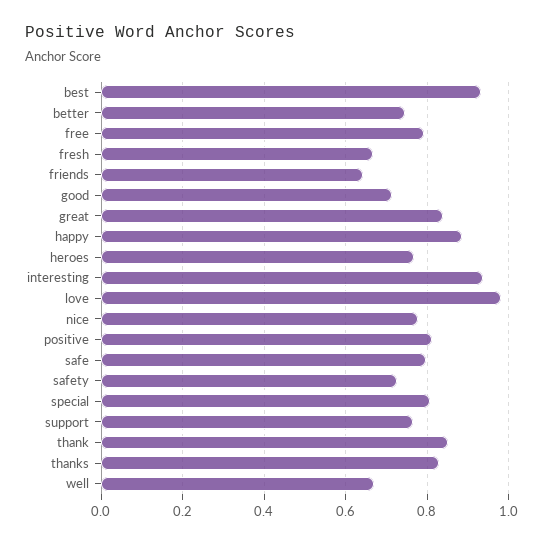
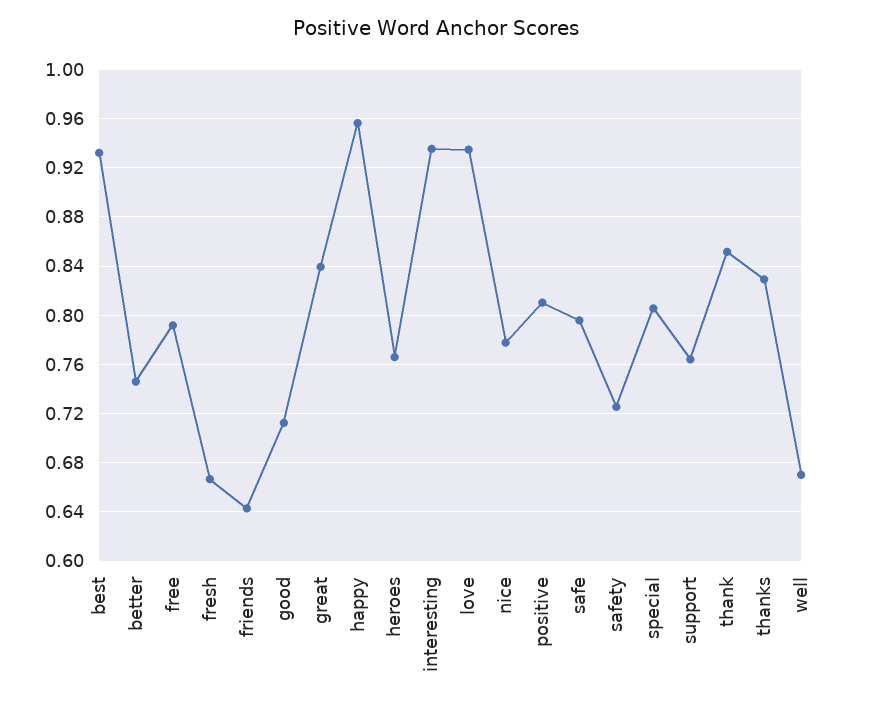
  {
    "best": 0.93,
    "better": 0.745,
    "free": 0.79,
    "fresh": 0.665,
    "friends": 0.645,
    "good": 0.715,
    "great": 0.84,
-   "happy": 0.88,
+   "happy": 0.955,
    "heroes": 0.765,
    "interesting": 0.935,
-   "love": 0.98,
+   "love": 0.935,
    "nice": 0.78,
    "positive": 0.81,
    "safe": 0.795,
    "safety": 0.725,
    "special": 0.805,
    "support": 0.765,
    "thank": 0.85,
    "thanks": 0.83,
    "well": 0.67
  }

